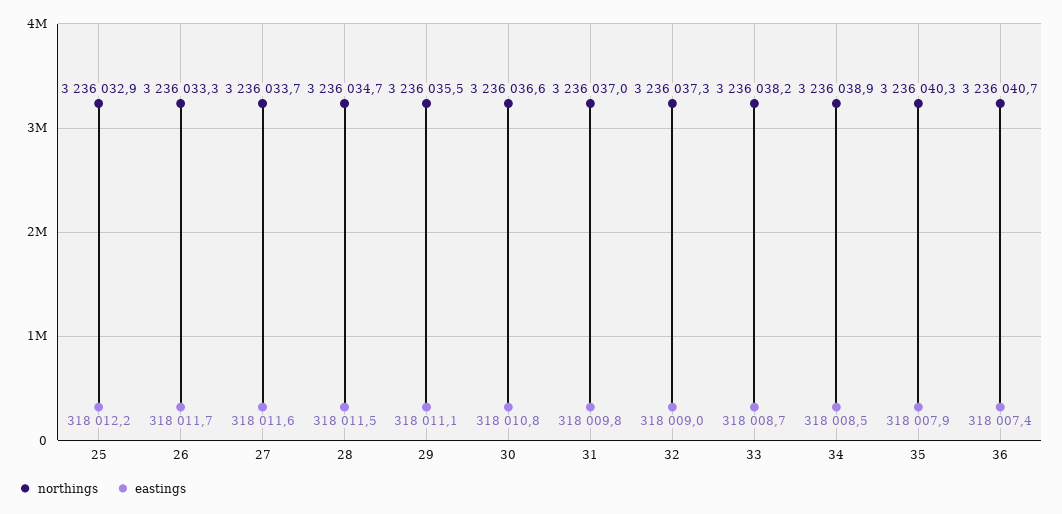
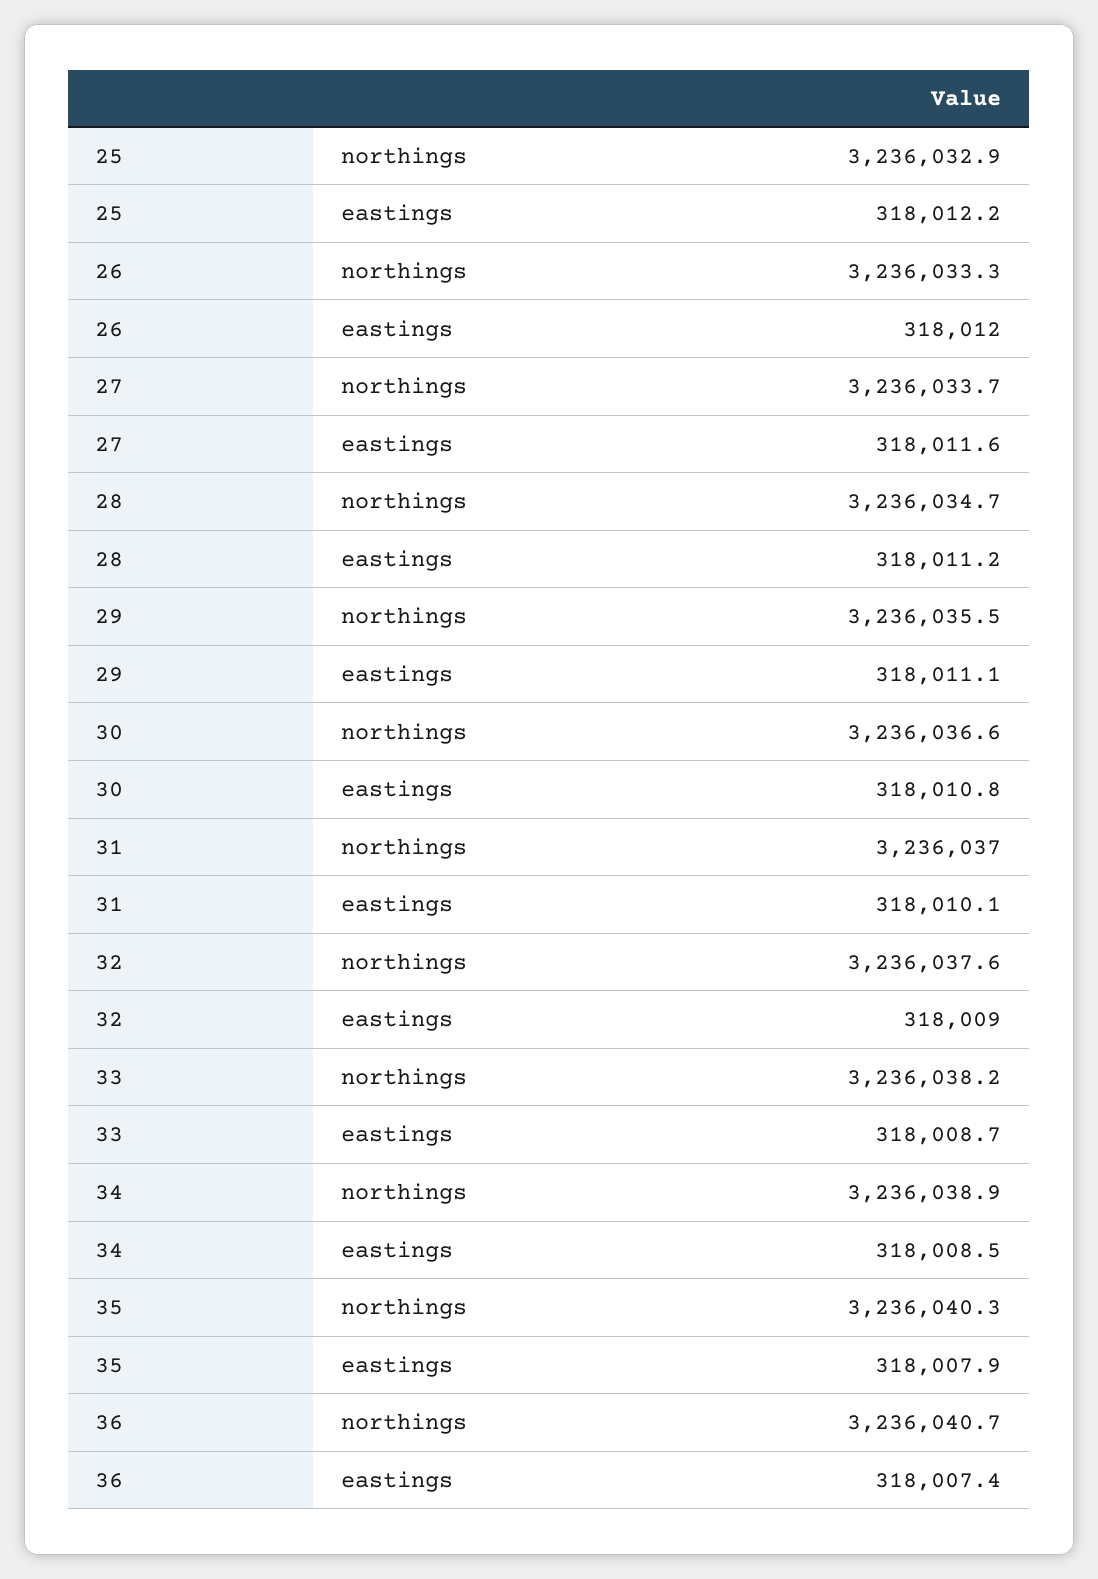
  {
    "northings": {
      "25": 3236032.9,
      "26": 3236033.3,
      "27": 3236033.7,
      "28": 3236034.7,
      "29": 3236035.5,
      "30": 3236036.6,
      "31": 3236037,
-     "32": 3236037.3,
+     "32": 3236037.6,
      "33": 3236038.2,
      "34": 3236038.9,
      "35": 3236040.3,
      "36": 3236040.7
    },
    "eastings": {
      "25": 318012.2,
-     "26": 318011.7,
+     "26": 318012,
      "27": 318011.6,
-     "28": 318011.5,
+     "28": 318011.2,
      "29": 318011.1,
      "30": 318010.8,
-     "31": 318009.8,
+     "31": 318010.1,
      "32": 318009,
      "33": 318008.7,
      "34": 318008.5,
      "35": 318007.9,
      "36": 318007.4
    }
  }

